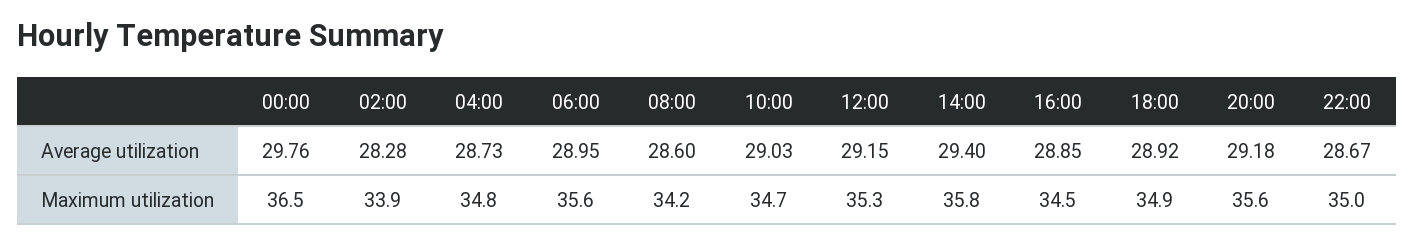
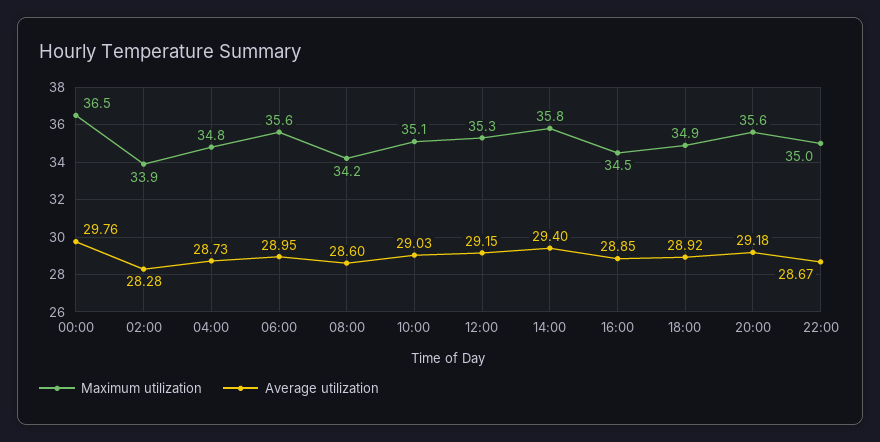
  {
    "Average utilization": {
      "00:00": 29.76,
      "02:00": 28.28,
      "04:00": 28.73,
      "06:00": 28.95,
      "08:00": 28.6,
      "10:00": 29.03,
      "12:00": 29.15,
      "14:00": 29.4,
      "16:00": 28.85,
      "18:00": 28.92,
      "20:00": 29.18,
      "22:00": 28.67
    },
    "Maximum utilization": {
      "00:00": 36.5,
      "02:00": 33.9,
      "04:00": 34.8,
      "06:00": 35.6,
      "08:00": 34.2,
-     "10:00": 34.7,
+     "10:00": 35.1,
      "12:00": 35.3,
      "14:00": 35.8,
      "16:00": 34.5,
      "18:00": 34.9,
      "20:00": 35.6,
      "22:00": 35
    }
  }

